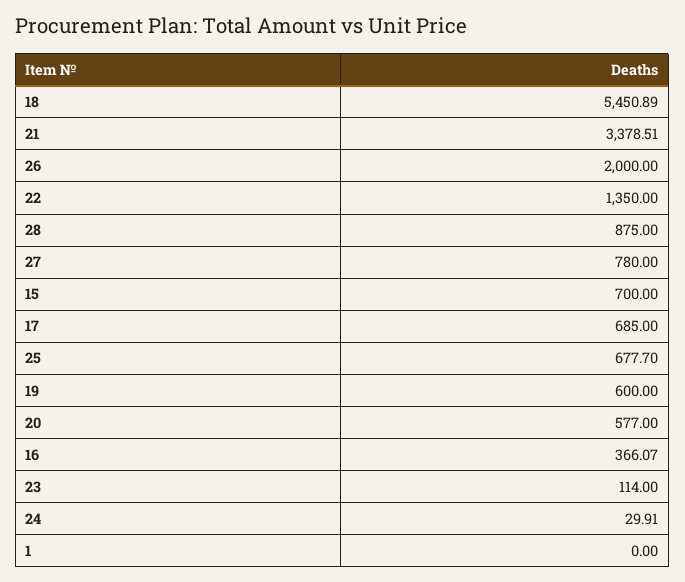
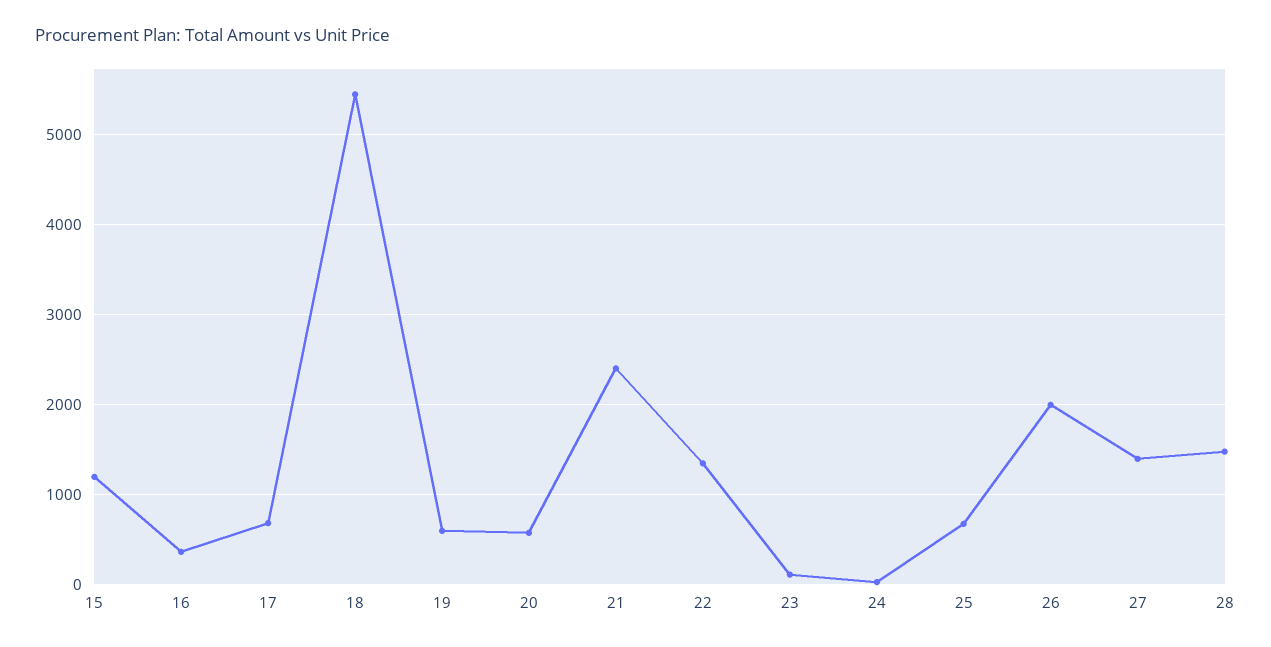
  {
    "18": 5450.89,
-   "21": 3378.51,
+   "21": 2400,
    "26": 2000,
    "22": 1350,
-   "28": 875,
+   "28": 1500,
-   "27": 780,
+   "27": 1400,
-   "15": 700,
+   "15": 1200,
    "17": 685,
    "25": 677.7,
    "19": 600,
    "20": 577,
    "16": 366.07,
    "23": 114,
-   "24": 29.91,
+   "24": 29.91
-   "1": 0
  }

